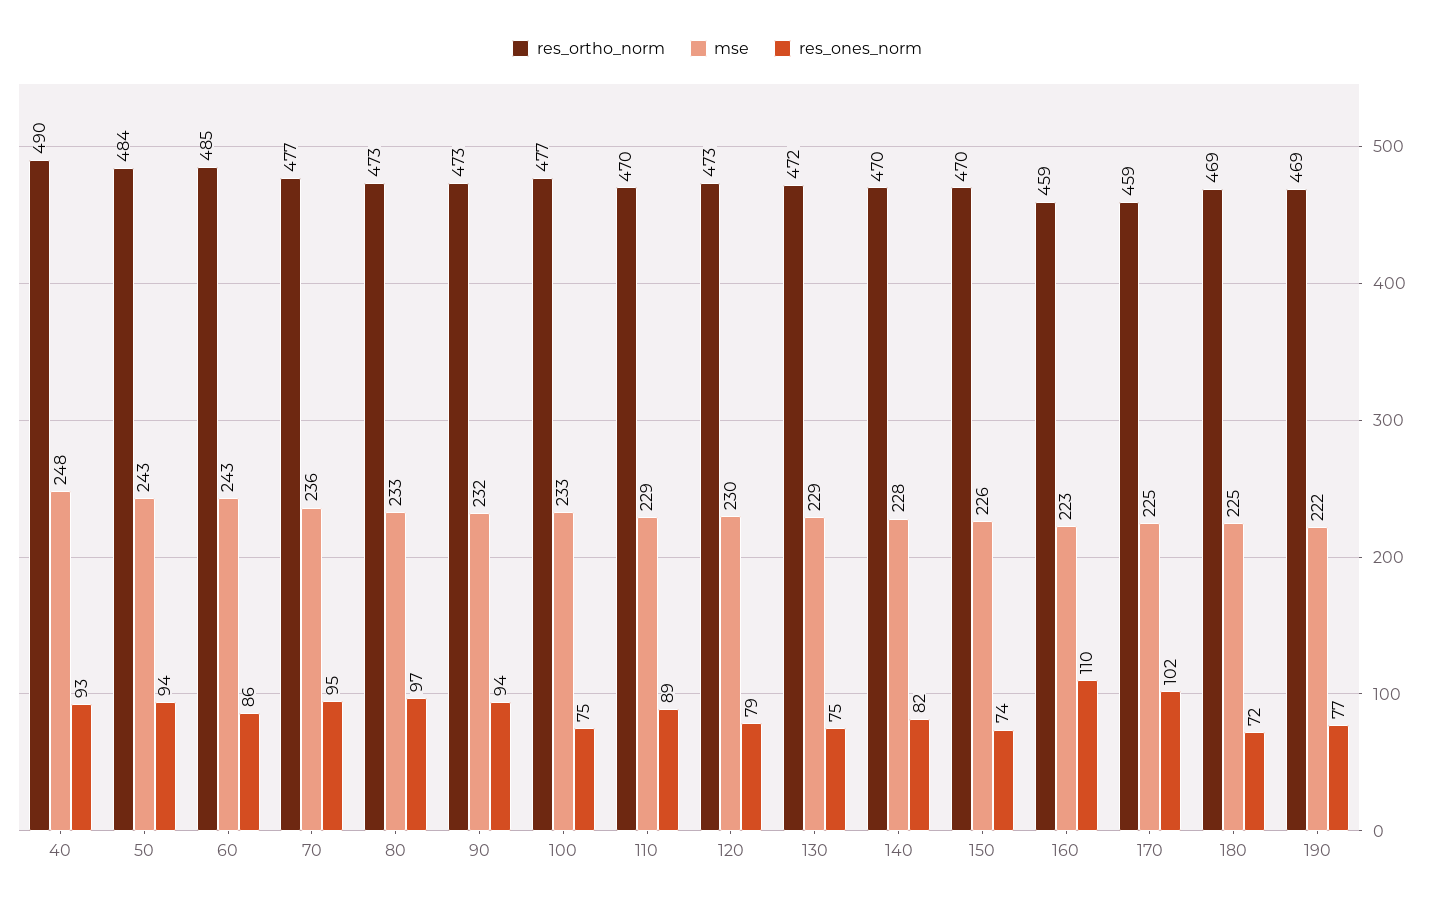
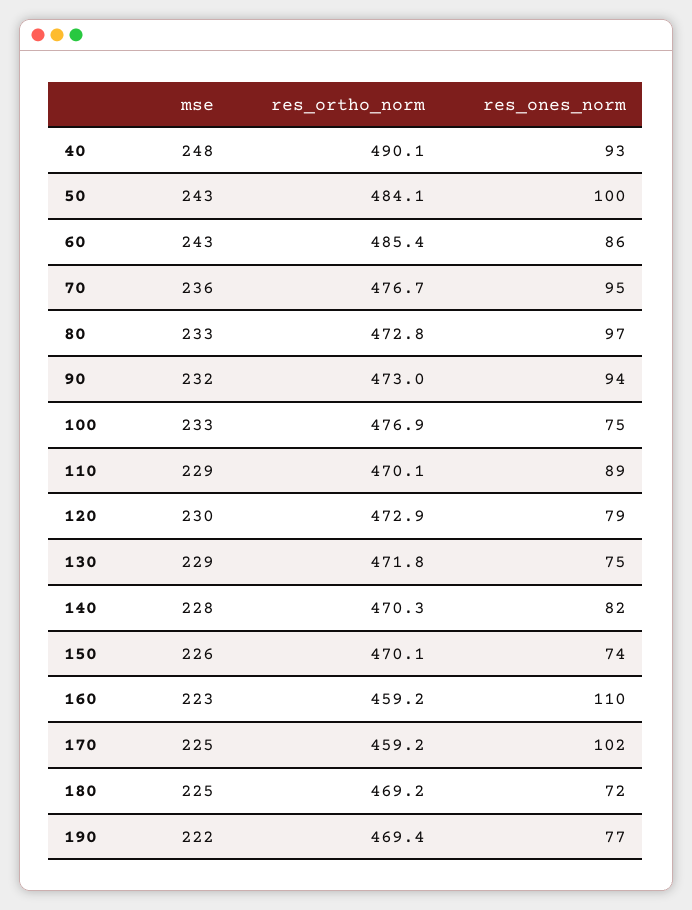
  {
    "res_ortho_norm": {
      "40": 490.1,
      "50": 484.1,
      "60": 485.4,
      "70": 476.7,
      "80": 472.8,
      "90": 473,
      "100": 476.9,
      "110": 470.1,
      "120": 472.9,
      "130": 471.8,
      "140": 470.3,
      "150": 470.1,
      "160": 459.2,
      "170": 459.2,
      "180": 469.2,
      "190": 469.4
    },
    "mse": {
      "40": 248,
      "50": 243,
      "60": 243,
      "70": 236,
      "80": 233,
      "90": 232,
      "100": 233,
      "110": 229,
      "120": 230,
      "130": 229,
      "140": 228,
      "150": 226,
      "160": 223,
      "170": 225,
      "180": 225,
      "190": 222
    },
    "res_ones_norm": {
      "40": 93,
-     "50": 94,
+     "50": 100,
      "60": 86,
      "70": 95,
      "80": 97,
      "90": 94,
      "100": 75,
      "110": 89,
      "120": 79,
      "130": 75,
      "140": 82,
      "150": 74,
      "160": 110,
      "170": 102,
      "180": 72,
      "190": 77
    }
  }

